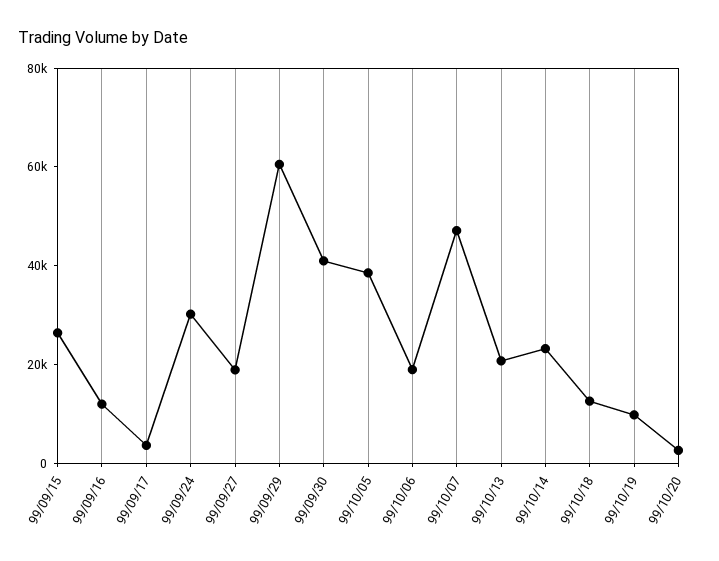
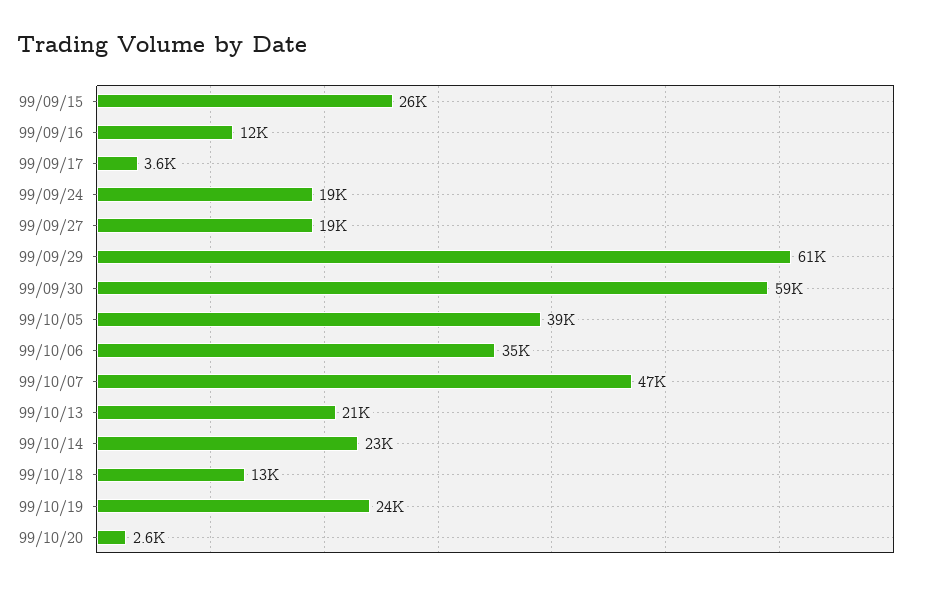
  {
    "99/09/15": 26000,
    "99/09/16": 12000,
    "99/09/17": 3600,
-   "99/09/24": 30000,
+   "99/09/24": 19000,
    "99/09/27": 19000,
    "99/09/29": 61000,
-   "99/09/30": 40000,
+   "99/09/30": 59000,
    "99/10/05": 39000,
-   "99/10/06": 20000,
+   "99/10/06": 35000,
    "99/10/07": 47000,
    "99/10/13": 21000,
    "99/10/14": 23000,
    "99/10/18": 13000,
-   "99/10/19": 10000,
+   "99/10/19": 24000,
    "99/10/20": 2600
  }

